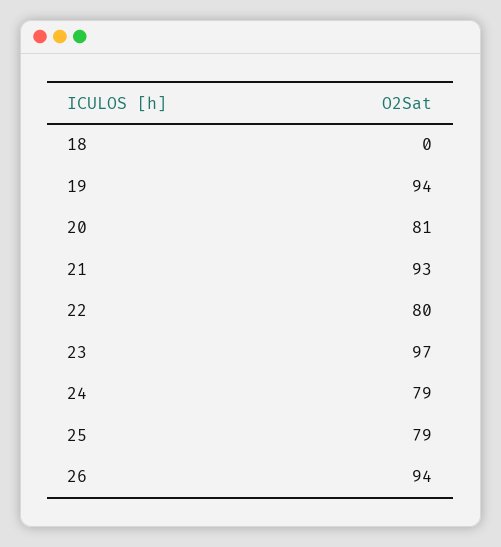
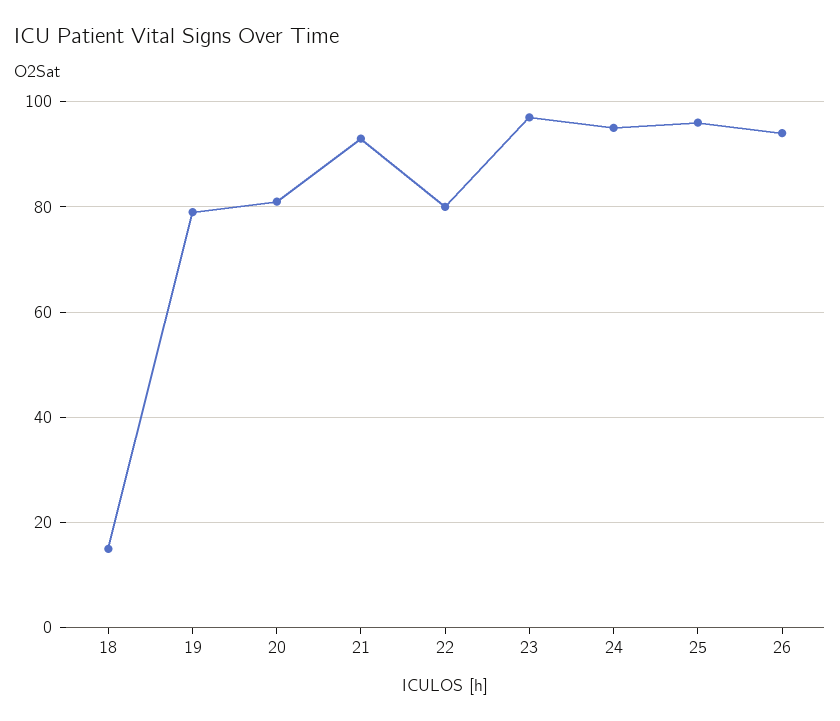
  {
-   "18": 0,
+   "18": 15,
-   "19": 94,
+   "19": 80,
    "20": 81,
    "21": 93,
    "22": 80,
    "23": 97,
-   "24": 79,
+   "24": 95,
-   "25": 79,
+   "25": 95,
    "26": 94
  }

